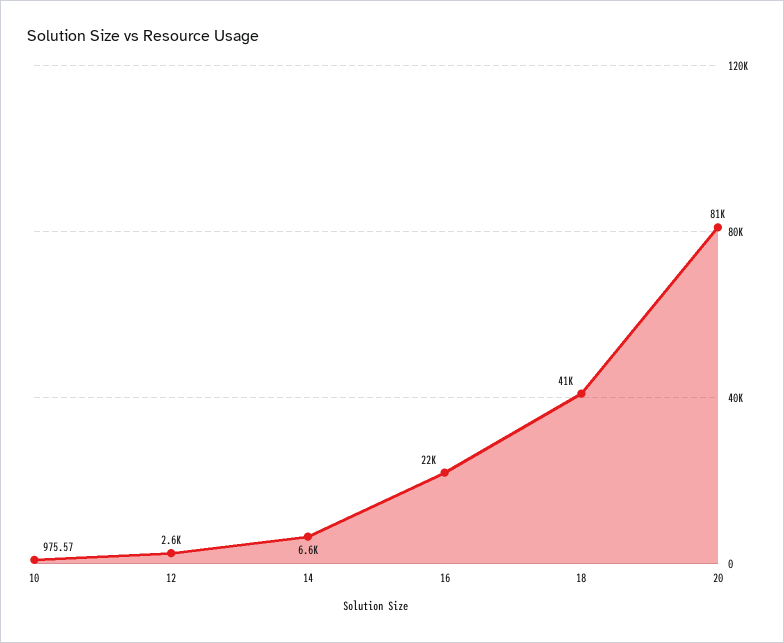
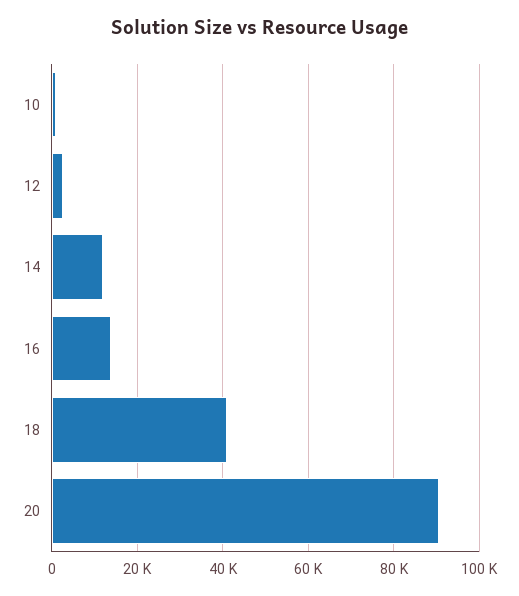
  {
    "10": 975.57,
    "12": 2600,
-   "14": 6600,
+   "14": 12000,
-   "16": 22000,
+   "16": 14000,
    "18": 41000,
-   "20": 81000
+   "20": 90000
  }

